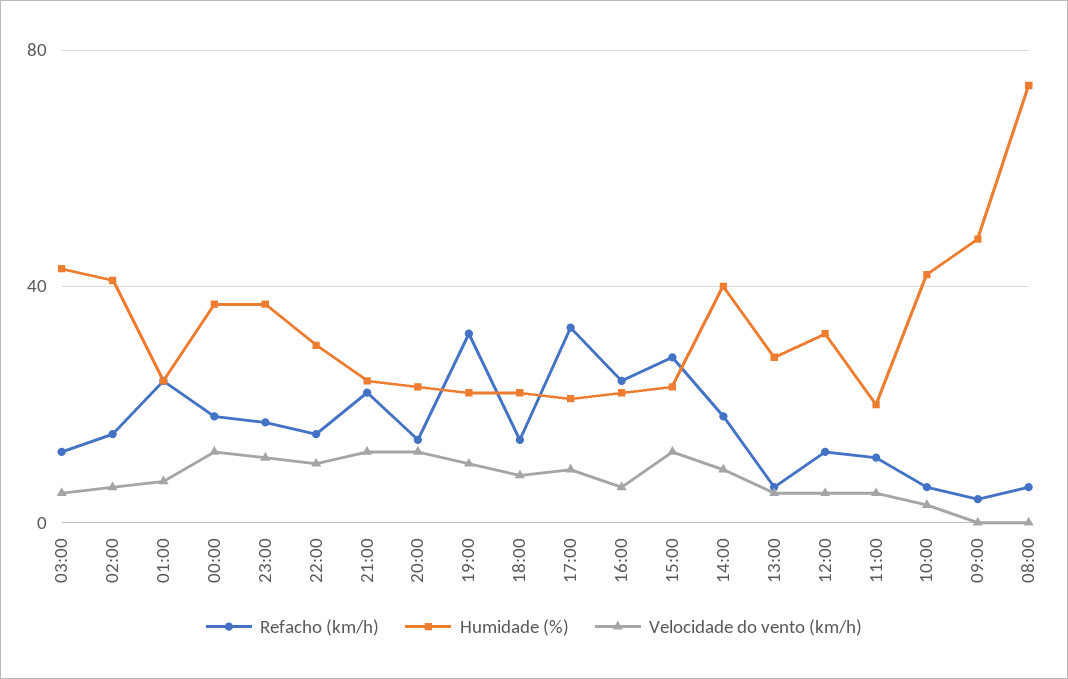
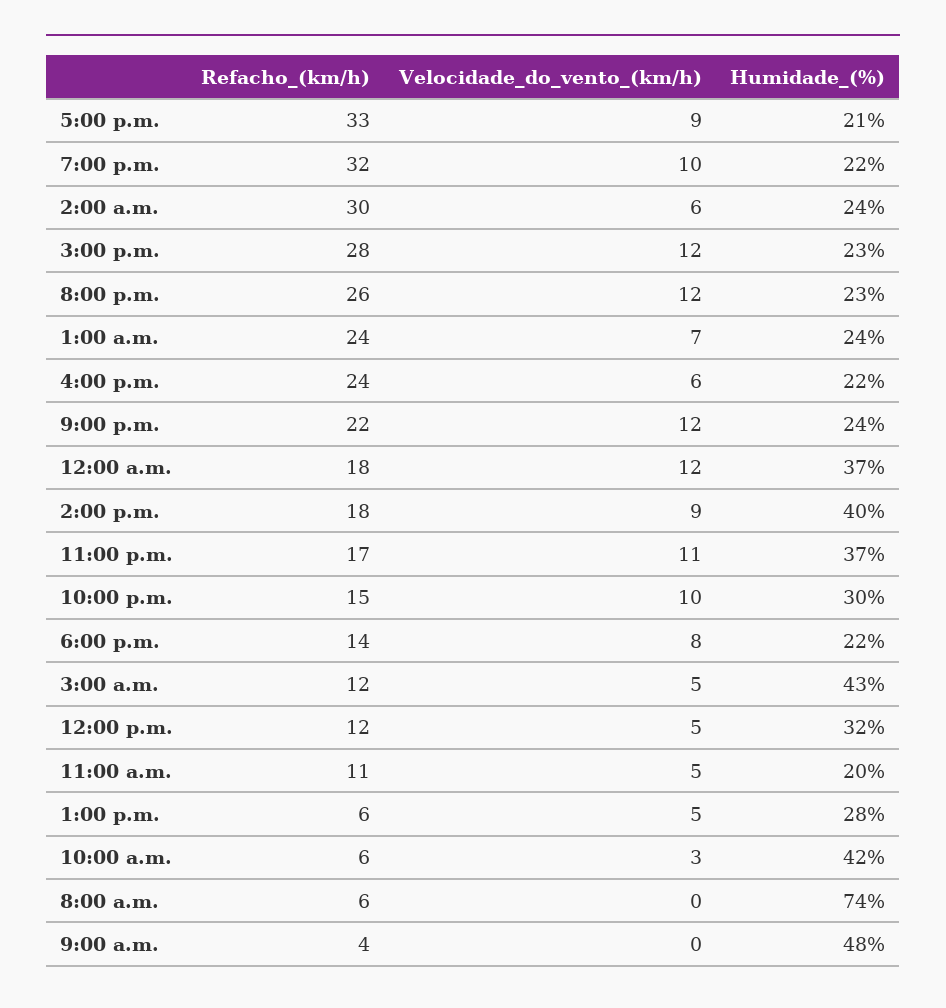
  {
    "Refacho (km/h)": {
      "03:00": 12,
-     "02:00": 15,
+     "02:00": 30,
      "01:00": 24,
      "00:00": 18,
      "23:00": 17,
      "22:00": 15,
      "21:00": 22,
-     "20:00": 15,
+     "20:00": 26,
      "19:00": 32,
      "18:00": 14,
      "17:00": 33,
      "16:00": 24,
      "15:00": 28,
      "14:00": 18,
      "13:00": 6,
      "12:00": 12,
      "11:00": 11,
      "10:00": 6,
      "09:00": 4,
      "08:00": 6
    },
    "Humidade (%)": {
      "03:00": 43,
-     "02:00": 40,
+     "02:00": 24,
      "01:00": 24,
      "00:00": 37,
      "23:00": 37,
      "22:00": 30,
      "21:00": 24,
      "20:00": 23,
      "19:00": 22,
      "18:00": 22,
      "17:00": 21,
      "16:00": 22,
      "15:00": 23,
      "14:00": 40,
      "13:00": 28,
      "12:00": 32,
      "11:00": 20,
      "10:00": 42,
      "09:00": 48,
      "08:00": 74
    },
    "Velocidade do vento (km/h)": {
      "03:00": 5,
      "02:00": 6,
      "01:00": 7,
      "00:00": 12,
      "23:00": 11,
      "22:00": 10,
      "21:00": 12,
      "20:00": 12,
      "19:00": 10,
      "18:00": 8,
      "17:00": 9,
      "16:00": 6,
      "15:00": 12,
      "14:00": 9,
      "13:00": 5,
      "12:00": 5,
      "11:00": 5,
      "10:00": 3,
      "09:00": 0,
      "08:00": 0
    }
  }

